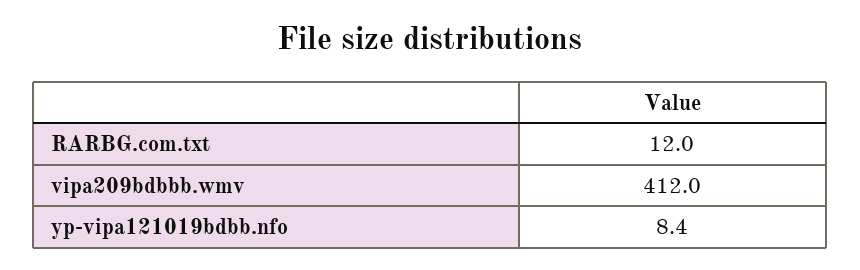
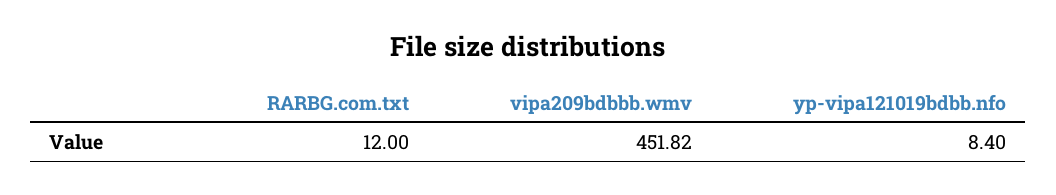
  {
    "RARBG.com.txt": 12,
-   "vipa209bdbbb.wmv": 412,
+   "vipa209bdbbb.wmv": 451.82,
    "yp-vipa121019bdbb.nfo": 8.4
  }

